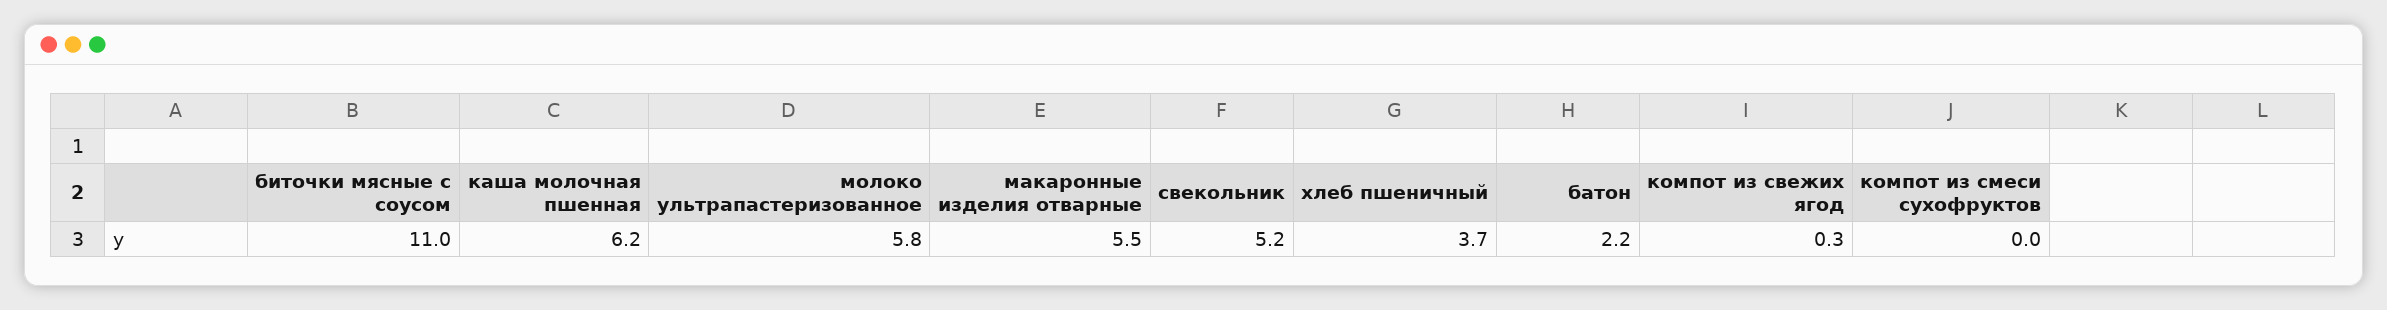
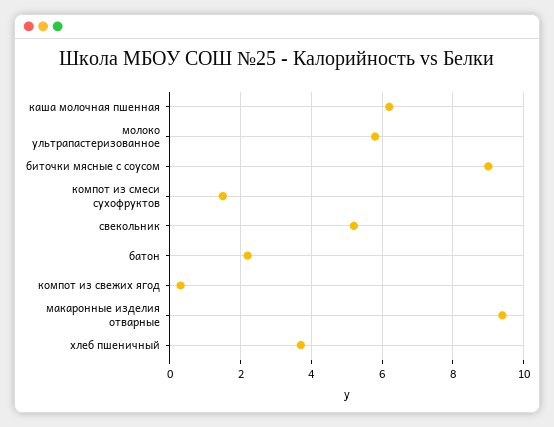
  {
-   "биточки мясные с соусом": 11,
+   "биточки мясные с соусом": 9,
    "каша молочная пшенная": 6.2,
    "молоко ультрапастеризованное": 5.8,
-   "макаронные изделия отварные": 5.5,
+   "макаронные изделия отварные": 9.5,
    "свекольник": 5.2,
    "хлеб пшеничный": 3.7,
    "батон": 2.2,
    "компот из свежих ягод": 0.3,
-   "компот из смеси сухофруктов": 0
+   "компот из смеси сухофруктов": 1.5
  }

